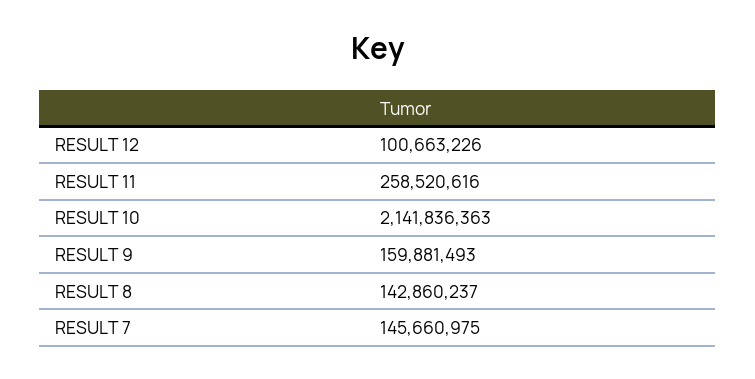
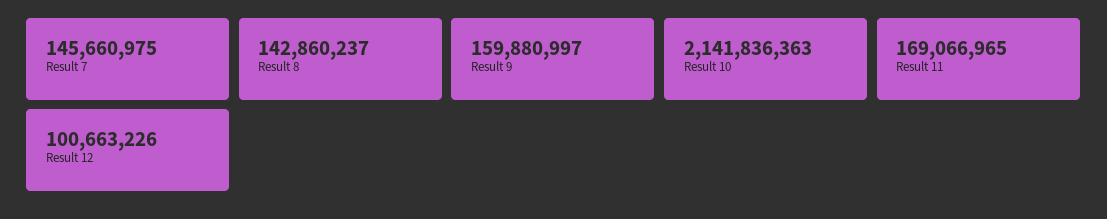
  {
    "RESULT 12": 100663226,
-   "RESULT 11": 258520616,
+   "RESULT 11": 169066965,
    "RESULT 10": 2141836363,
-   "RESULT 9": 159881493,
+   "RESULT 9": 159880997,
    "RESULT 8": 142860237,
    "RESULT 7": 145660975
  }

